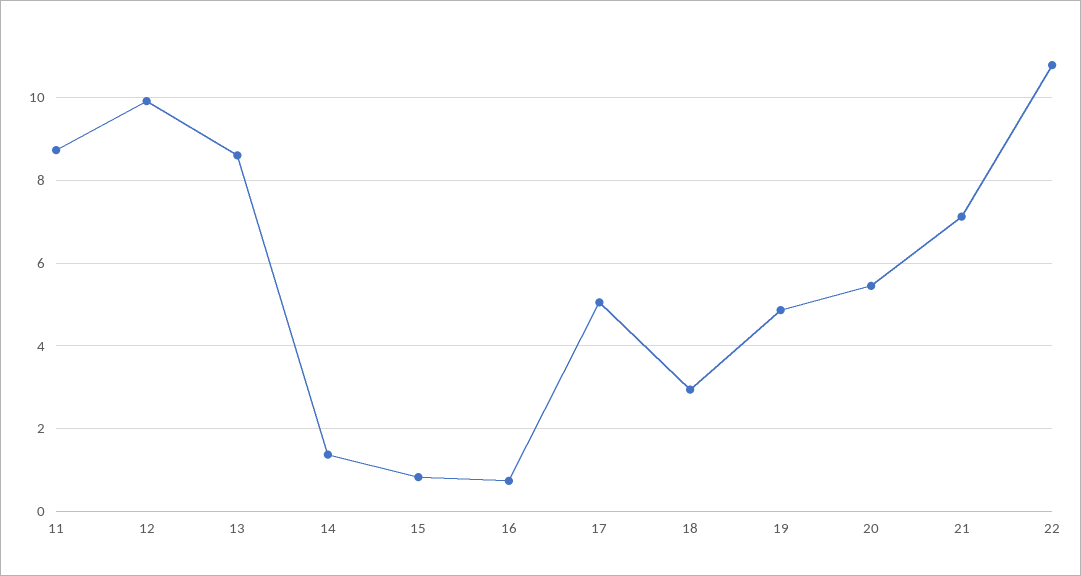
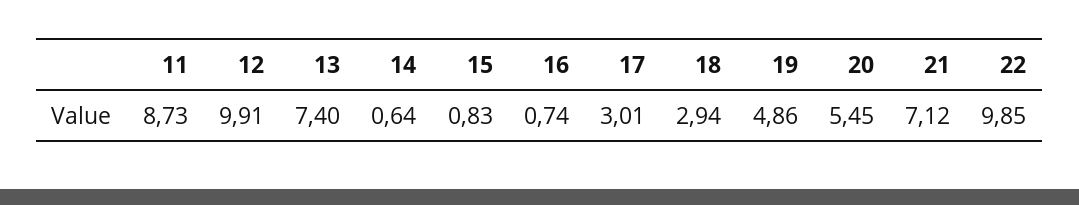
  {
    "11": 8.73,
    "12": 9.91,
-   "13": 8.6,
+   "13": 7.4,
-   "14": 1.4,
+   "14": 0.64,
    "15": 0.83,
    "16": 0.74,
-   "17": 5,
+   "17": 3.01,
    "18": 2.94,
    "19": 4.86,
    "20": 5.45,
    "21": 7.12,
-   "22": 10.8
+   "22": 9.85
  }

